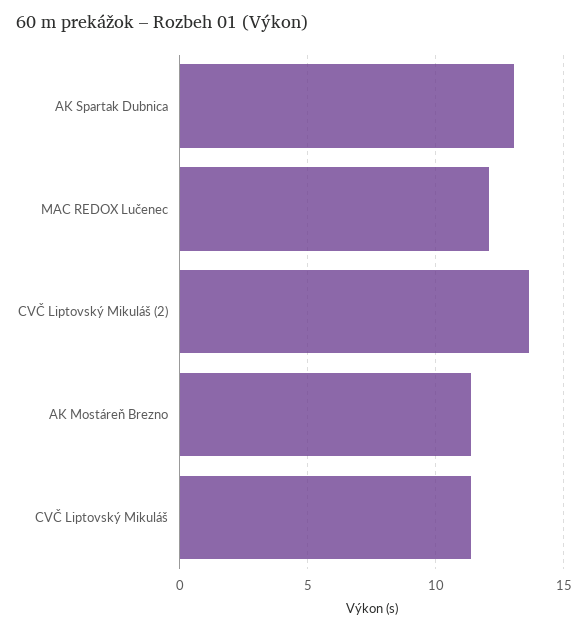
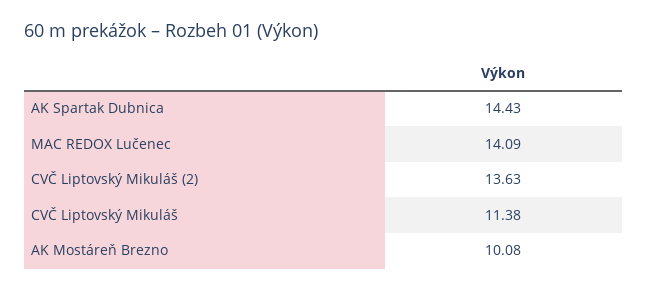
  {
-   "AK Spartak Dubnica": 13,
+   "AK Spartak Dubnica": 14.43,
-   "MAC REDOX Lučenec": 12,
+   "MAC REDOX Lučenec": 14.09,
    "CVČ Liptovský Mikuláš (2)": 13.63,
-   "AK Mostáreň Brezno": 11.5,
+   "AK Mostáreň Brezno": 10.08,
    "CVČ Liptovský Mikuláš": 11.38
  }

